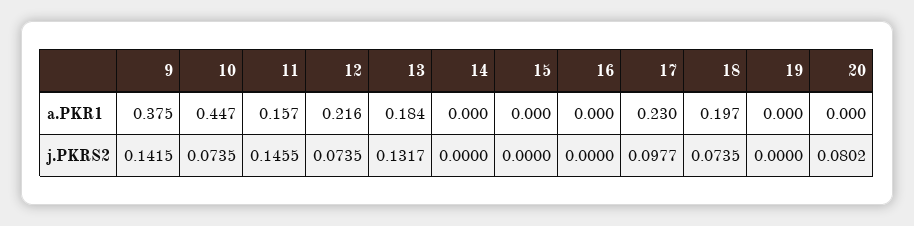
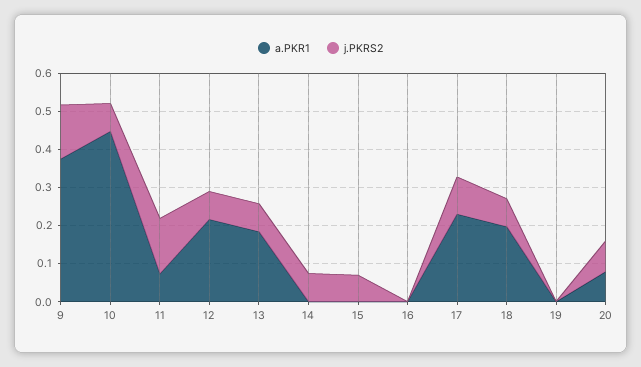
  {
    "a.PKR1": {
      "9": 0.375,
      "10": 0.447,
-     "11": 0.157,
+     "11": 0.075,
      "12": 0.216,
      "13": 0.184,
      "14": 0,
      "15": 0,
      "16": 0,
      "17": 0.23,
      "18": 0.197,
      "19": 0,
-     "20": 0
+     "20": 0.075
    },
    "j.PKRS2": {
      "9": 0.1415,
      "10": 0.0735,
      "11": 0.1455,
      "12": 0.0735,
-     "13": 0.1317,
+     "13": 0.075,
-     "14": 0,
+     "14": 0.075,
-     "15": 0,
+     "15": 0.075,
      "16": 0,
      "17": 0.0977,
      "18": 0.0735,
      "19": 0,
      "20": 0.0802
    }
  }

